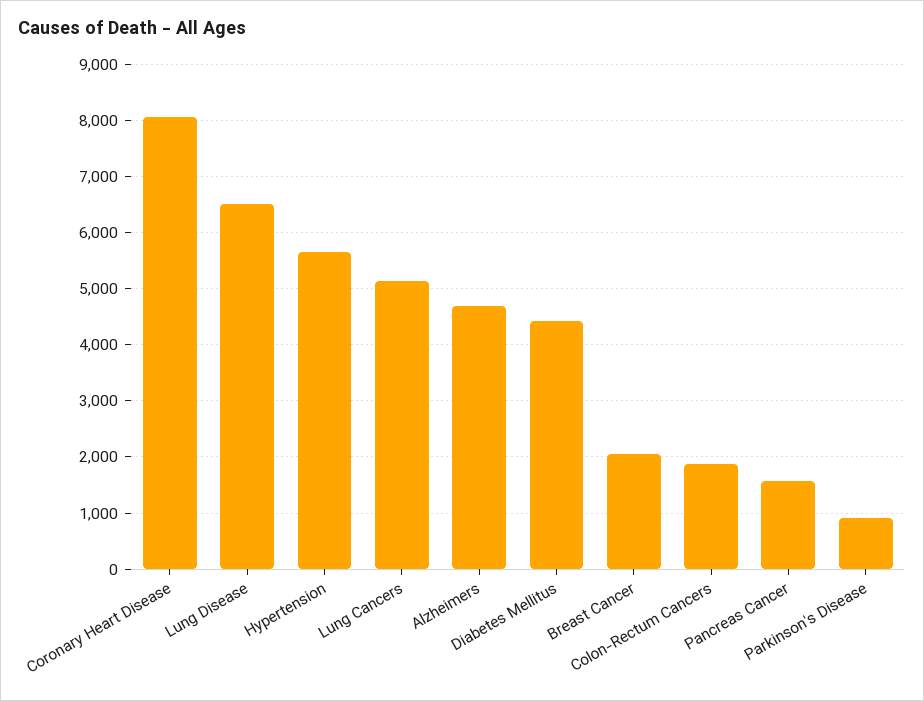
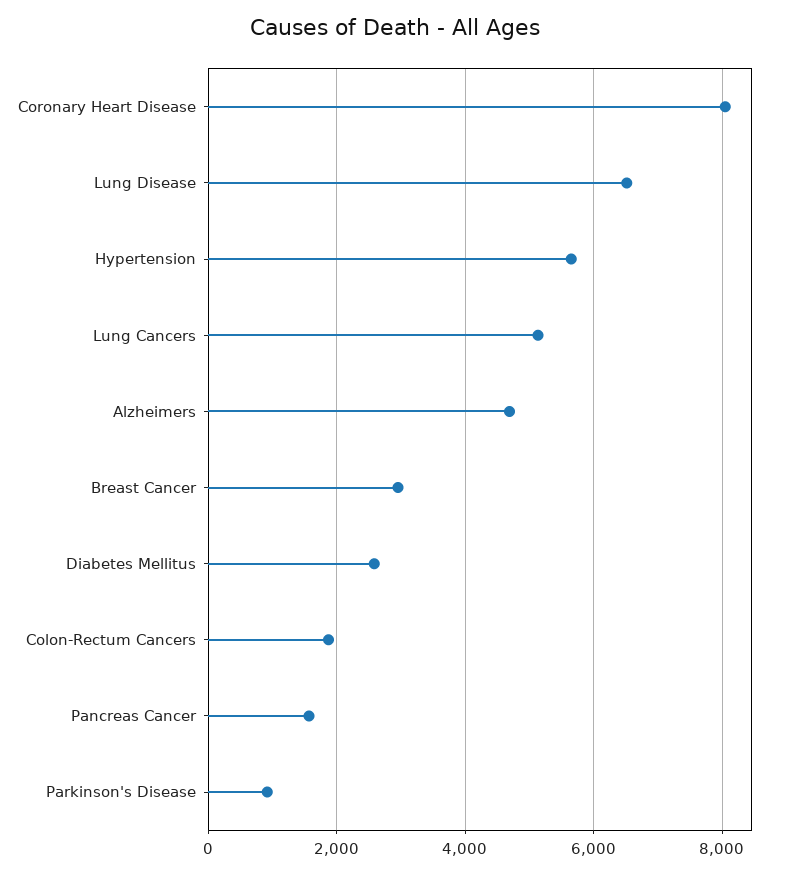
  {
    "Coronary Heart Disease": 8000,
    "Lung Disease": 6600,
    "Hypertension": 5600,
    "Lung Cancers": 5200,
    "Alzheimers": 4600,
-   "Diabetes Mellitus": 4400,
+   "Diabetes Mellitus": 2600,
-   "Breast Cancer": 2000,
+   "Breast Cancer": 3000,
    "Colon-Rectum Cancers": 1800,
    "Pancreas Cancer": 1600,
    "Parkinson's Disease": 1000
  }

